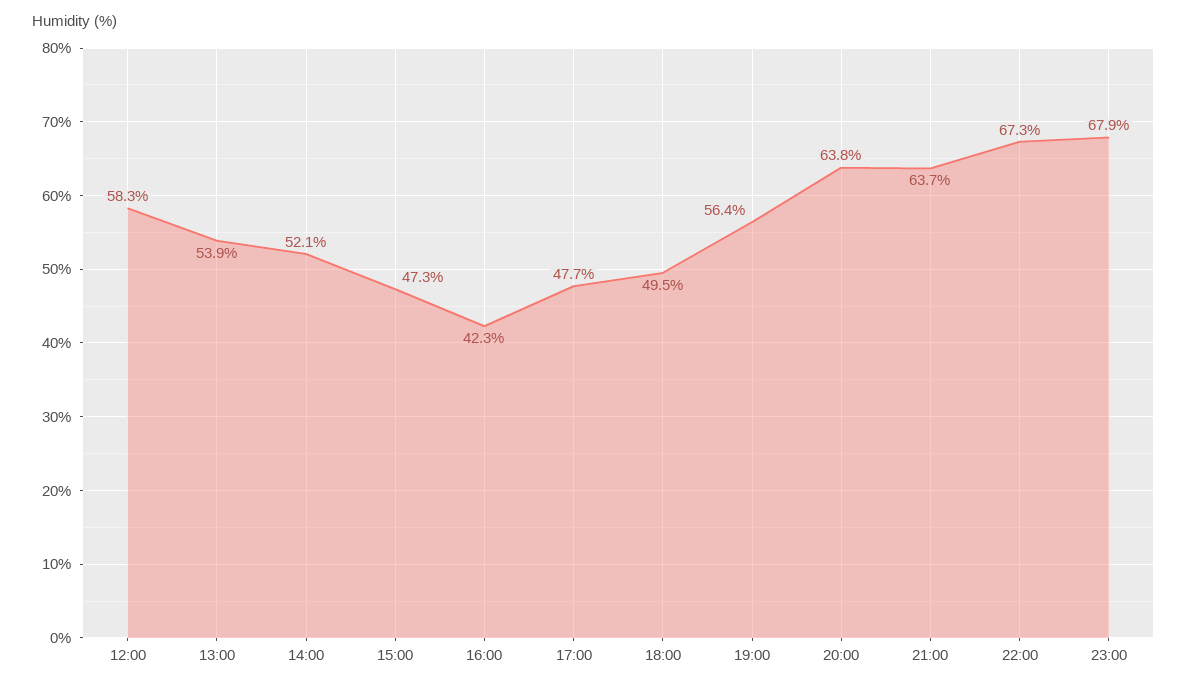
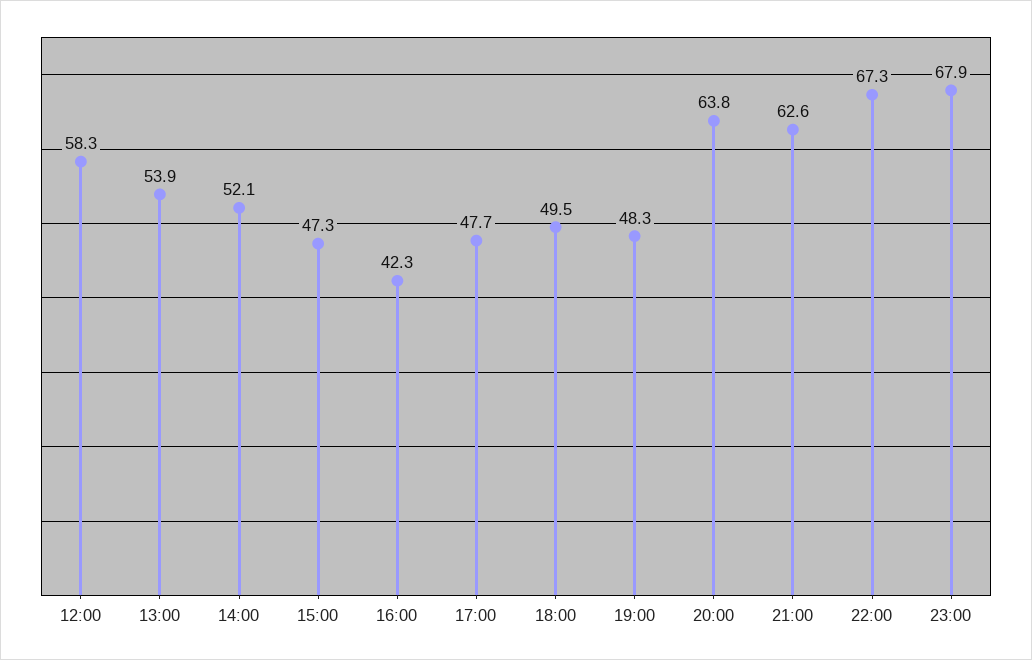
  {
    "12:00": 58.3,
    "13:00": 53.9,
    "14:00": 52.1,
    "15:00": 47.3,
    "16:00": 42.3,
    "17:00": 47.7,
    "18:00": 49.5,
-   "19:00": 56.4,
+   "19:00": 48.3,
    "20:00": 63.8,
-   "21:00": 63.7,
+   "21:00": 62.6,
    "22:00": 67.3,
    "23:00": 67.9
  }

